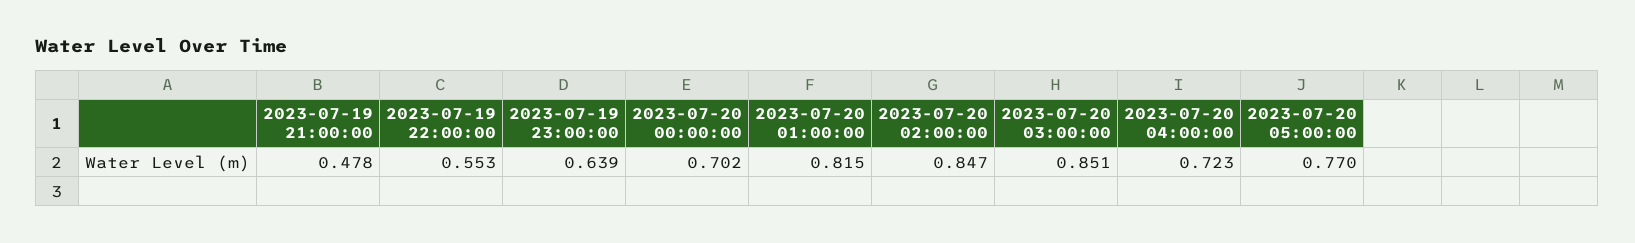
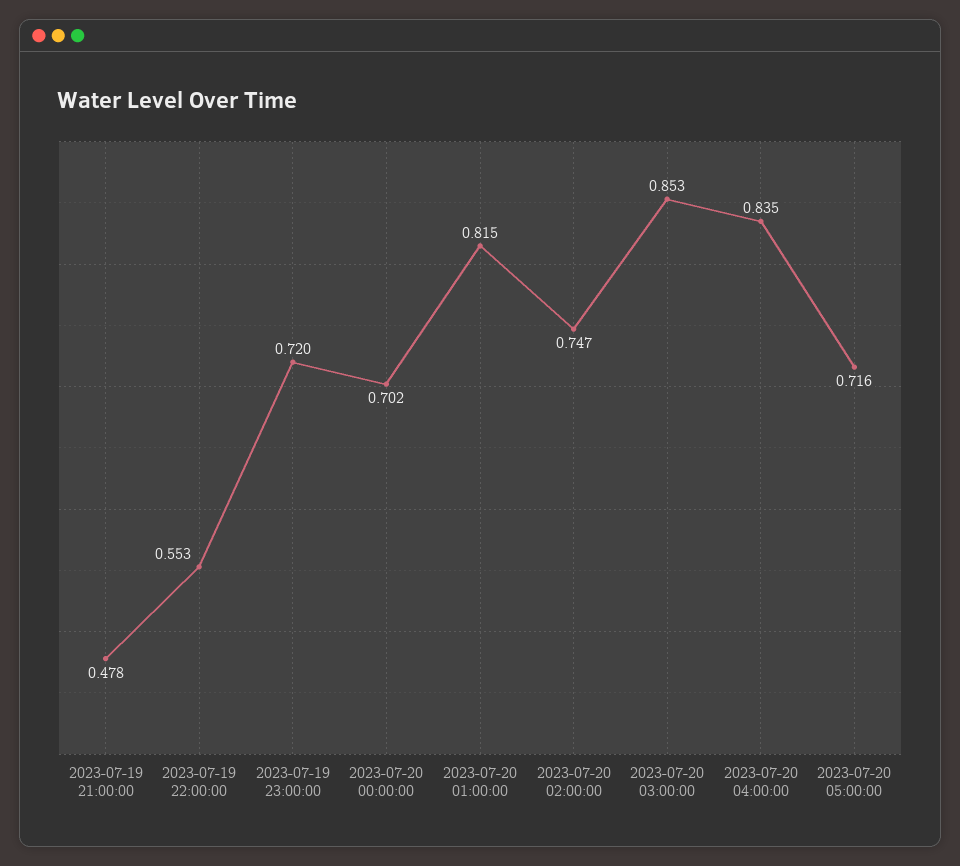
  {
    "2023-07-19 21:00:00": 0.478,
    "2023-07-19 22:00:00": 0.553,
-   "2023-07-19 23:00:00": 0.639,
+   "2023-07-19 23:00:00": 0.72,
    "2023-07-20 00:00:00": 0.702,
    "2023-07-20 01:00:00": 0.815,
-   "2023-07-20 02:00:00": 0.847,
+   "2023-07-20 02:00:00": 0.747,
-   "2023-07-20 03:00:00": 0.851,
+   "2023-07-20 03:00:00": 0.853,
-   "2023-07-20 04:00:00": 0.723,
+   "2023-07-20 04:00:00": 0.835,
-   "2023-07-20 05:00:00": 0.77
+   "2023-07-20 05:00:00": 0.716
  }

